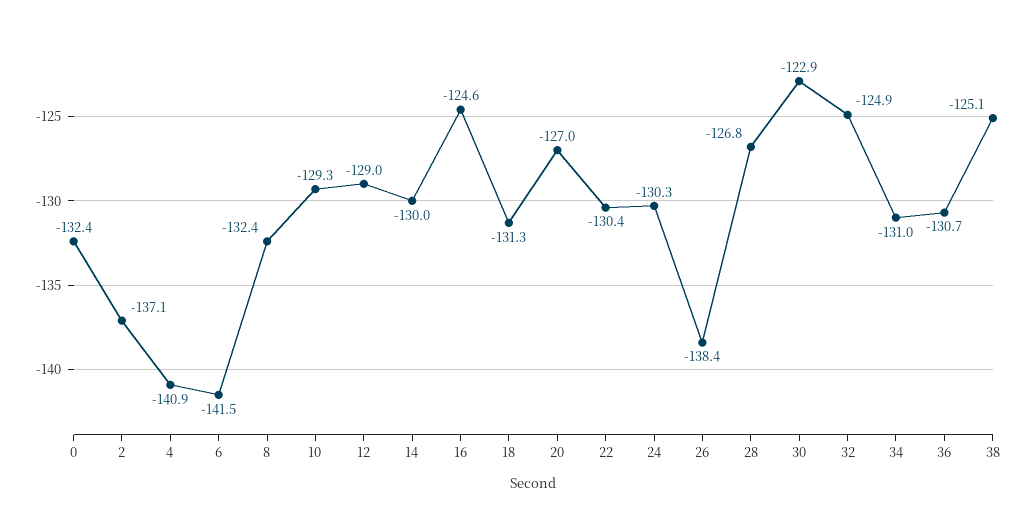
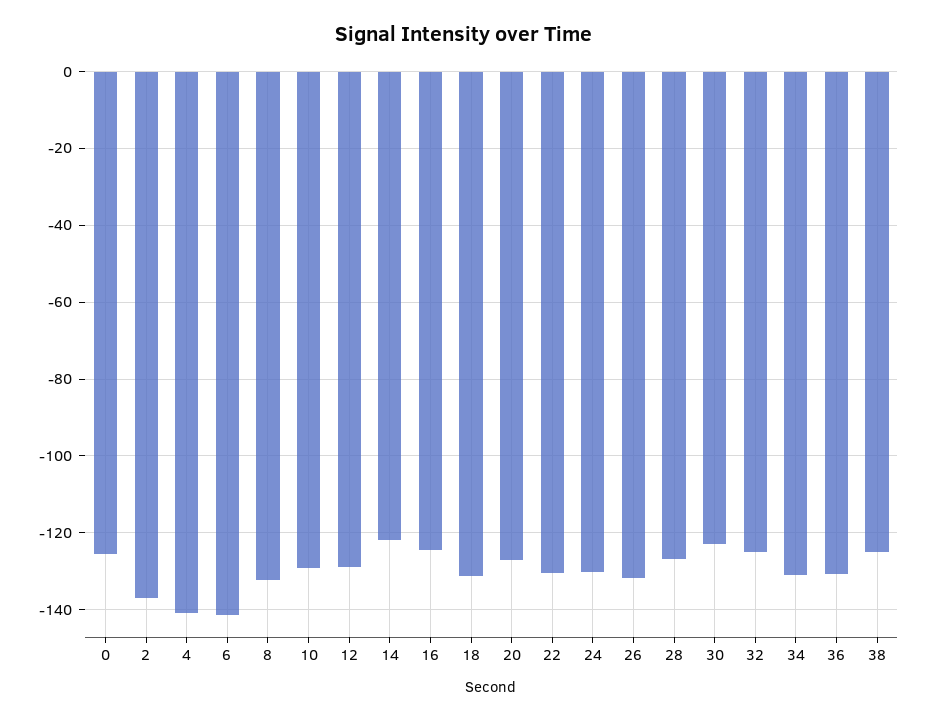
  {
-   "0": -132.4,
+   "0": -126,
    "2": -137.1,
    "4": -140.9,
    "6": -141.5,
    "8": -132.4,
    "10": -129.3,
    "12": -129,
-   "14": -130,
+   "14": -122,
    "16": -124.6,
    "18": -131.3,
    "20": -127,
    "22": -130.4,
    "24": -130.3,
-   "26": -138.4,
+   "26": -132,
    "28": -126.8,
    "30": -122.9,
    "32": -124.9,
    "34": -131,
    "36": -130.7,
    "38": -125.1
  }

